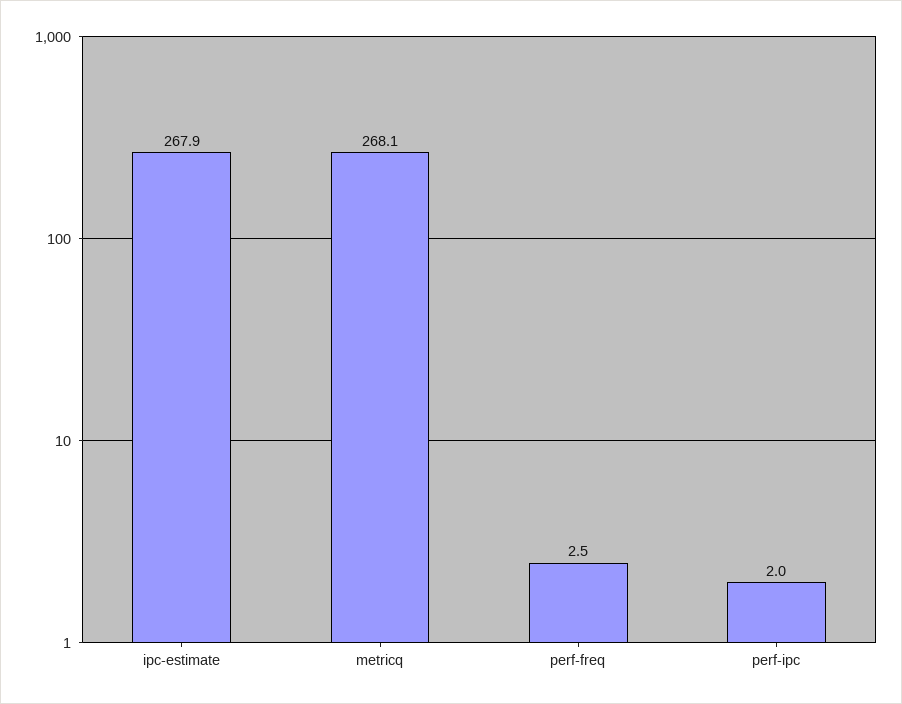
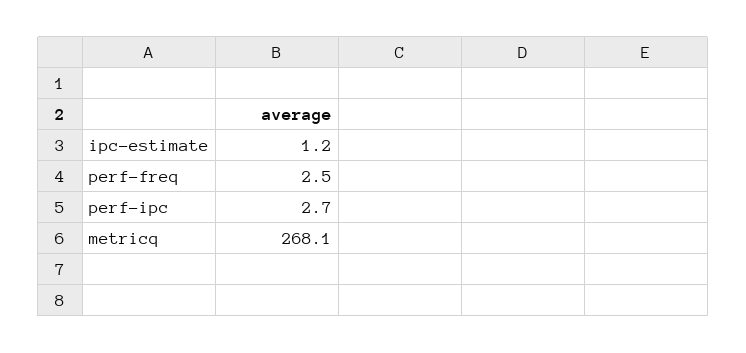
  {
-   "ipc-estimate": 267.9,
+   "ipc-estimate": 1.2,
    "metricq": 268.1,
    "perf-freq": 2.5,
-   "perf-ipc": 2
+   "perf-ipc": 2.7
  }

